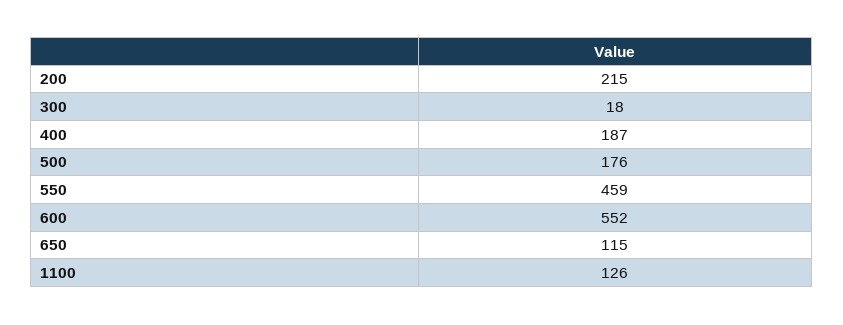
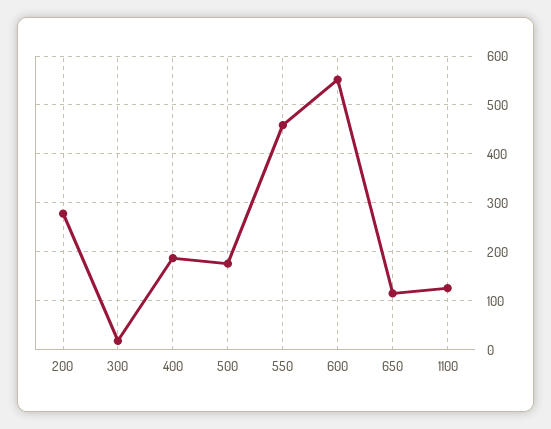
  {
-   "200": 215,
+   "200": 280,
    "300": 18,
    "400": 187,
    "500": 176,
    "550": 459,
    "600": 552,
    "650": 115,
    "1100": 126
  }

